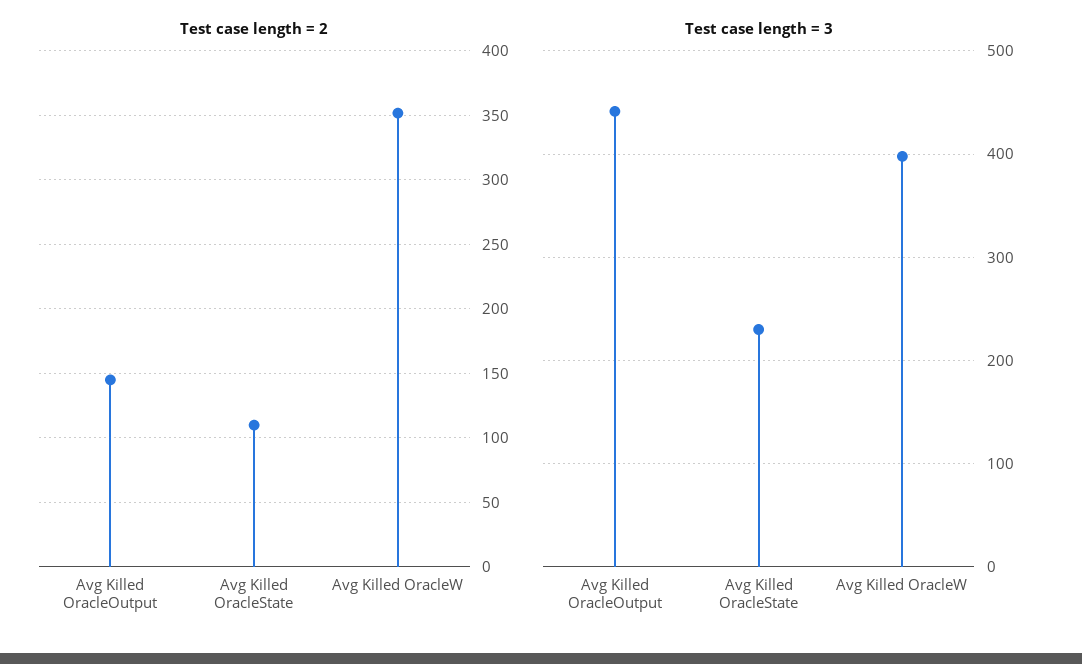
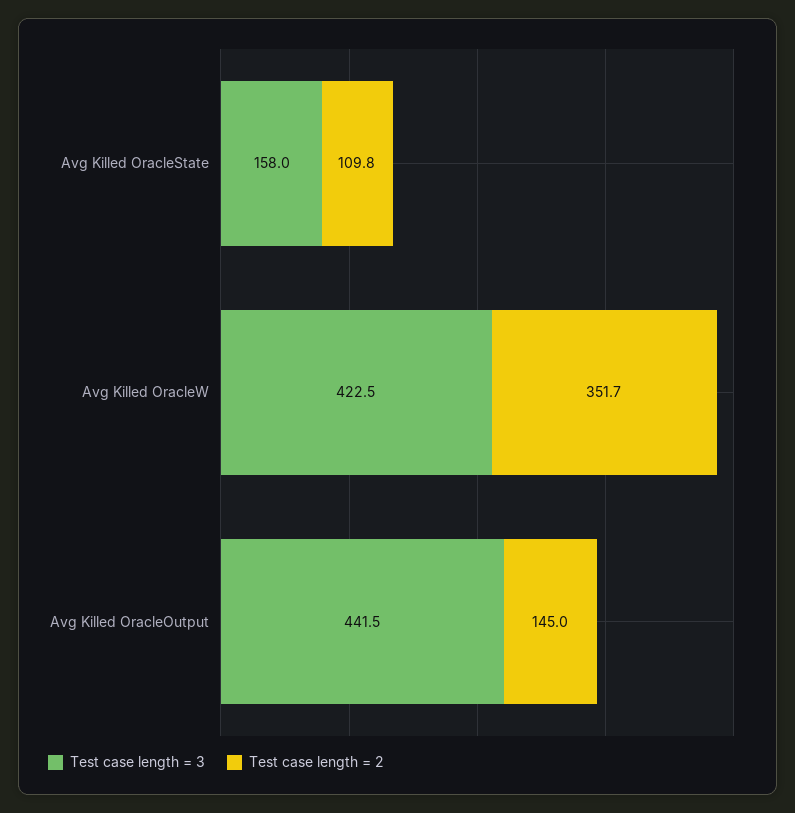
  {
    "Test case length = 2": {
      "Avg Killed OracleOutput": 145,
      "Avg Killed OracleState": 109.8,
      "Avg Killed OracleW": 351.7
    },
    "Test case length = 3": {
      "Avg Killed OracleOutput": 441.5,
-     "Avg Killed OracleState": 230,
+     "Avg Killed OracleState": 158,
-     "Avg Killed OracleW": 400
+     "Avg Killed OracleW": 422.5
    }
  }

